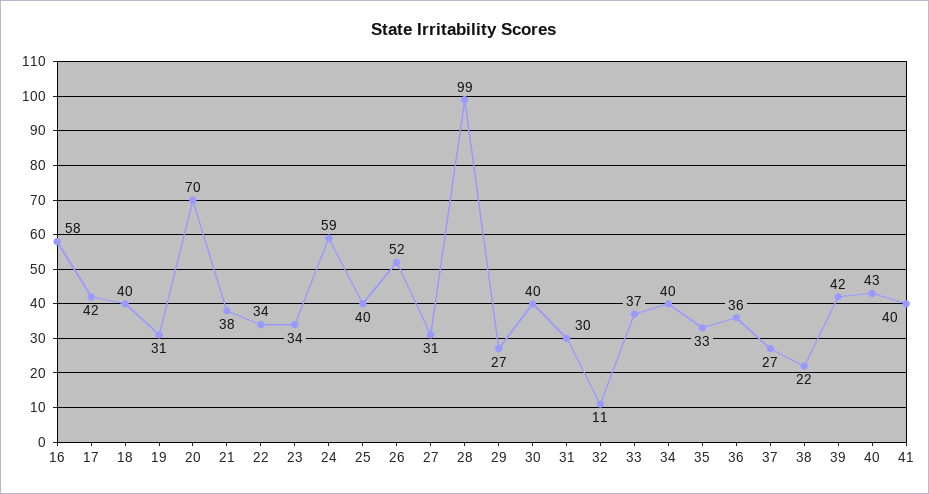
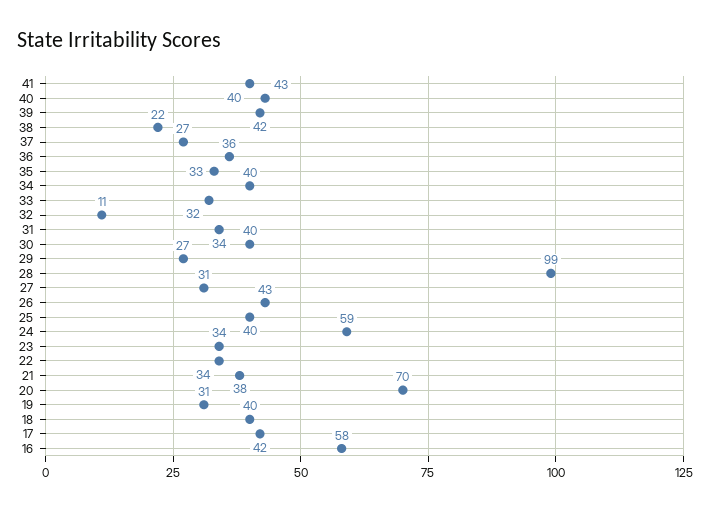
  {
    "16": 58,
    "17": 42,
    "18": 40,
    "19": 31,
    "20": 70,
    "21": 38,
    "22": 34,
    "23": 34,
    "24": 59,
    "25": 40,
-   "26": 52,
+   "26": 43,
    "27": 31,
    "28": 99,
    "29": 27,
    "30": 40,
-   "31": 30,
+   "31": 34,
    "32": 11,
-   "33": 37,
+   "33": 32,
    "34": 40,
    "35": 33,
    "36": 36,
    "37": 27,
    "38": 22,
    "39": 42,
    "40": 43,
    "41": 40
  }

